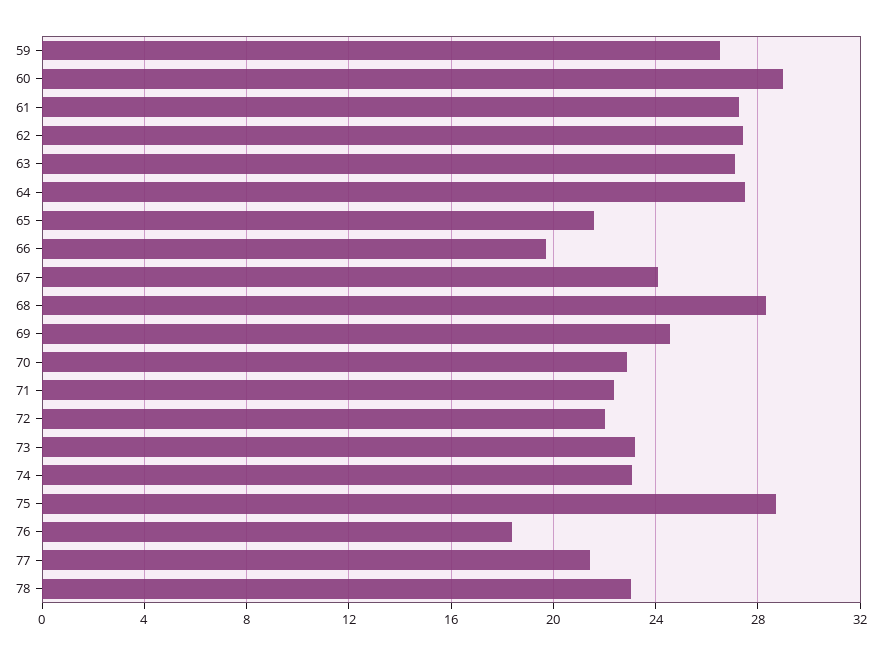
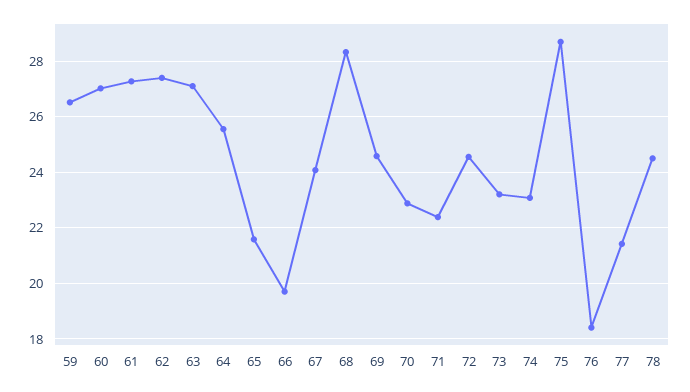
  {
    "59": 26.5,
-   "60": 29,
+   "60": 27,
    "61": 27.25,
    "62": 27.5,
    "63": 27,
-   "64": 27.5,
+   "64": 25.5,
    "65": 21.5,
    "66": 19.75,
    "67": 24,
    "68": 28.25,
    "69": 24.5,
    "70": 23,
    "71": 22.5,
-   "72": 22,
+   "72": 24.5,
    "73": 23.25,
    "74": 23,
    "75": 28.75,
    "76": 18.5,
    "77": 21.5,
-   "78": 23
+   "78": 24.5
  }

